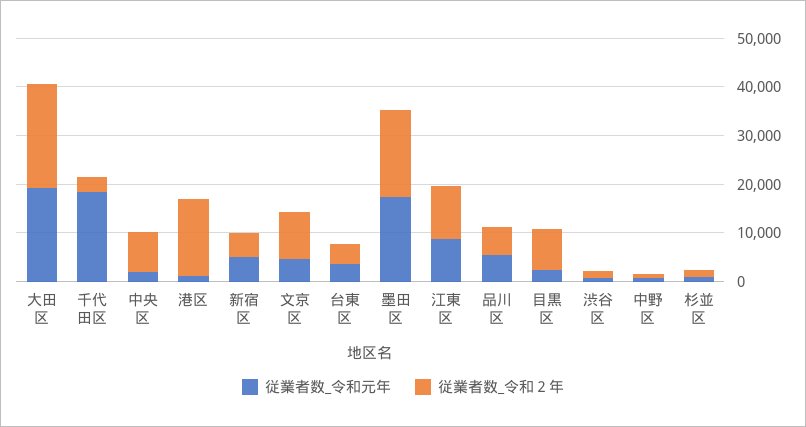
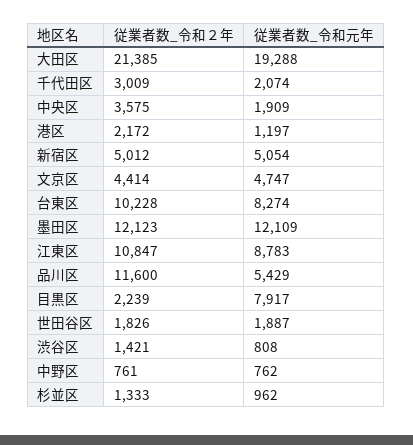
  {
    "従業者数_令和元年": {
      "大田区": 19288,
-     "千代田区": 18000,
+     "千代田区": 2074,
      "中央区": 1909,
      "港区": 1197,
      "新宿区": 5054,
      "文京区": 4747,
-     "台東区": 4000,
+     "台東区": 8274,
-     "墨田区": 18000,
+     "墨田区": 12109,
      "江東区": 8783,
      "品川区": 5429,
-     "目黒区": 2000,
+     "目黒区": 7917,
      "渋谷区": 808,
      "中野区": 762,
-     "杉並区": 962
+     "杉並区": 962,
+     "世田谷区": 1887
    },
    "従業者数_令和２年": {
      "大田区": 21385,
      "千代田区": 3009,
-     "中央区": 8000,
+     "中央区": 3575,
-     "港区": 16000,
+     "港区": 2172,
      "新宿区": 5012,
-     "文京区": 10000,
+     "文京区": 4414,
-     "台東区": 4000,
+     "台東区": 10228,
-     "墨田区": 18000,
+     "墨田区": 12123,
      "江東区": 10847,
-     "品川区": 6000,
+     "品川区": 11600,
-     "目黒区": 8000,
+     "目黒区": 2239,
      "渋谷区": 1421,
      "中野区": 761,
-     "杉並区": 1333
+     "杉並区": 1333,
+     "世田谷区": 1826
    }
  }

